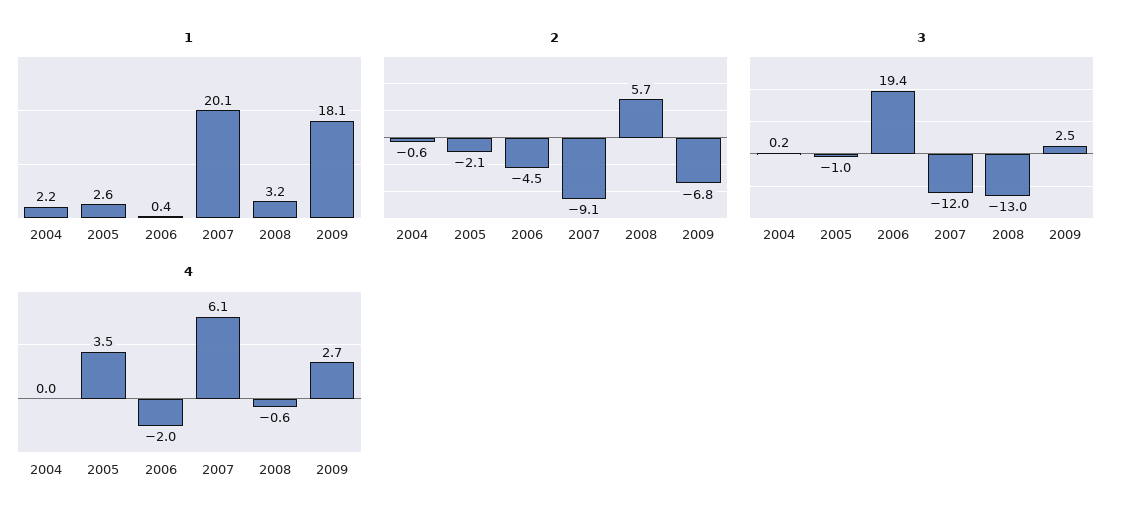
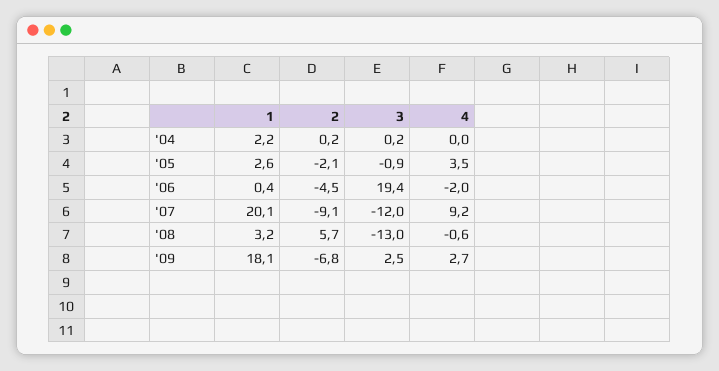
  {
    "1": {
      "2004": 2.2,
      "2005": 2.6,
      "2006": 0.4,
      "2007": 20.1,
      "2008": 3.2,
      "2009": 18.1
    },
    "2": {
-     "2004": -0.6,
+     "2004": 0.2,
      "2005": -2.1,
      "2006": -4.5,
      "2007": -9.1,
      "2008": 5.7,
      "2009": -6.8
    },
    "3": {
      "2004": 0.2,
-     "2005": -1,
+     "2005": -0.9,
      "2006": 19.4,
      "2007": -12,
      "2008": -13,
      "2009": 2.5
    },
    "4": {
      "2004": 0,
      "2005": 3.5,
      "2006": -2,
-     "2007": 6.1,
+     "2007": 9.2,
      "2008": -0.6,
      "2009": 2.7
    }
  }

